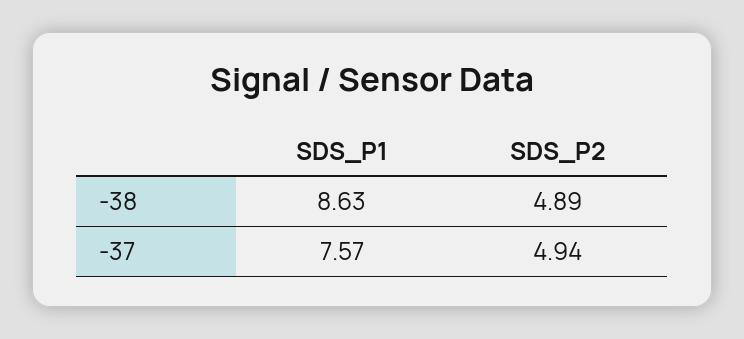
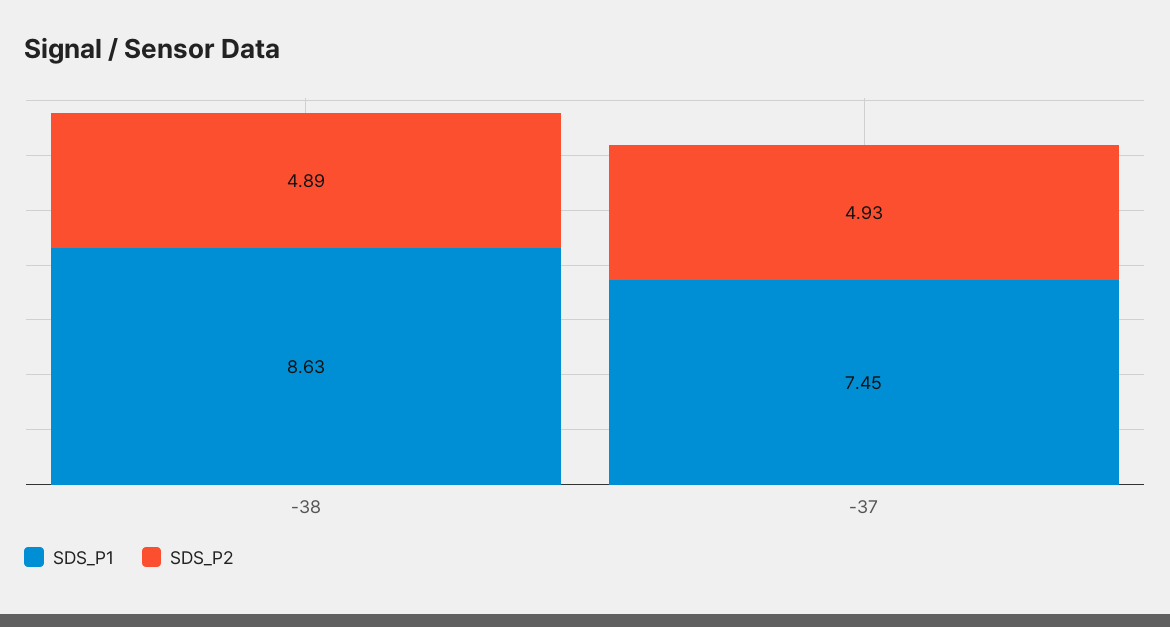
  {
    "SDS_P1": {
      "-38": 8.63,
-     "-37": 7.57
+     "-37": 7.45
    },
    "SDS_P2": {
      "-38": 4.89,
-     "-37": 4.94
+     "-37": 4.93
    }
  }

